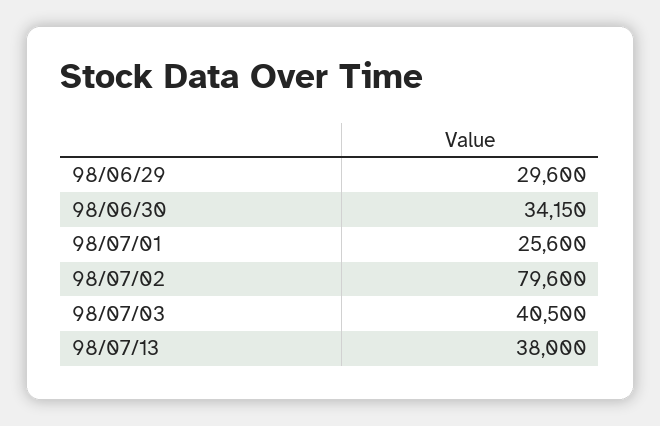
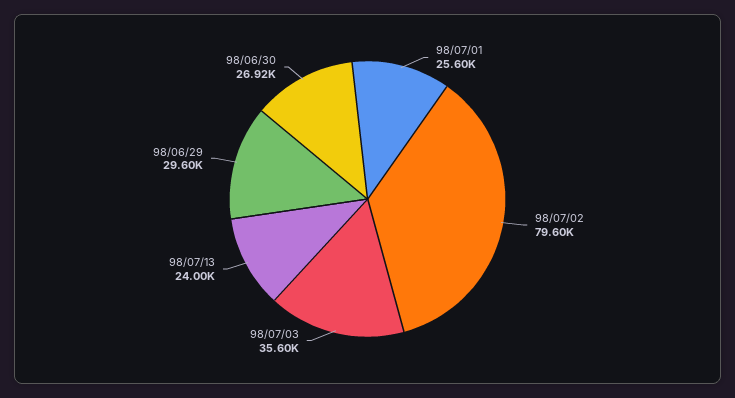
  {
    "98/06/29": 29600,
-   "98/06/30": 34150,
+   "98/06/30": 26920,
    "98/07/01": 25600,
    "98/07/02": 79600,
-   "98/07/03": 40500,
+   "98/07/03": 35600,
-   "98/07/13": 38000
+   "98/07/13": 24000
  }

